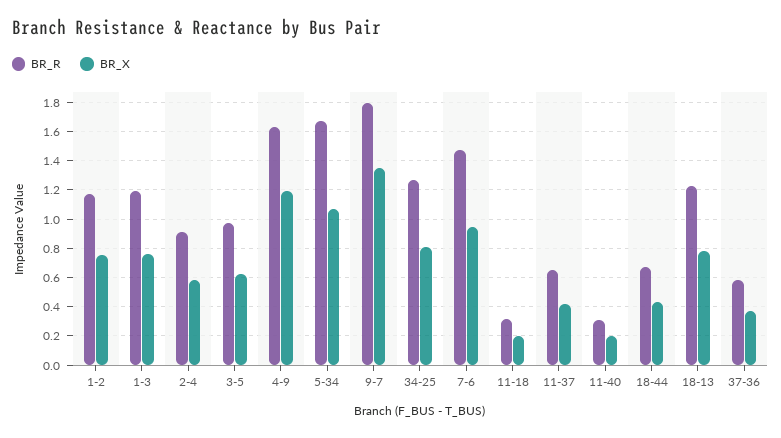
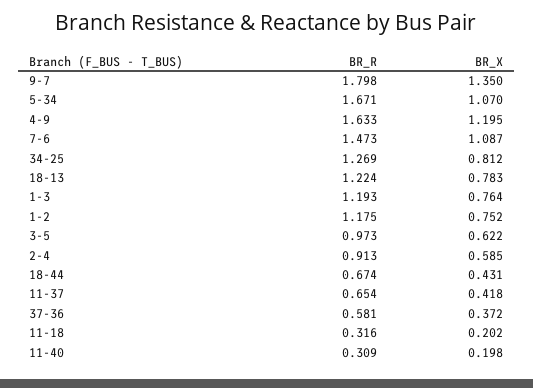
  {
    "BR_R": {
      "1-2": 1.175,
      "1-3": 1.193,
      "2-4": 0.913,
      "3-5": 0.973,
      "4-9": 1.633,
      "5-34": 1.671,
      "9-7": 1.798,
      "34-25": 1.269,
      "7-6": 1.473,
      "11-18": 0.316,
      "11-37": 0.654,
      "11-40": 0.309,
      "18-44": 0.674,
      "18-13": 1.224,
      "37-36": 0.581
    },
    "BR_X": {
      "1-2": 0.752,
      "1-3": 0.764,
      "2-4": 0.585,
      "3-5": 0.622,
      "4-9": 1.195,
      "5-34": 1.07,
      "9-7": 1.35,
      "34-25": 0.812,
-     "7-6": 0.95,
+     "7-6": 1.087,
      "11-18": 0.202,
      "11-37": 0.418,
      "11-40": 0.198,
      "18-44": 0.431,
      "18-13": 0.783,
      "37-36": 0.372
    }
  }

